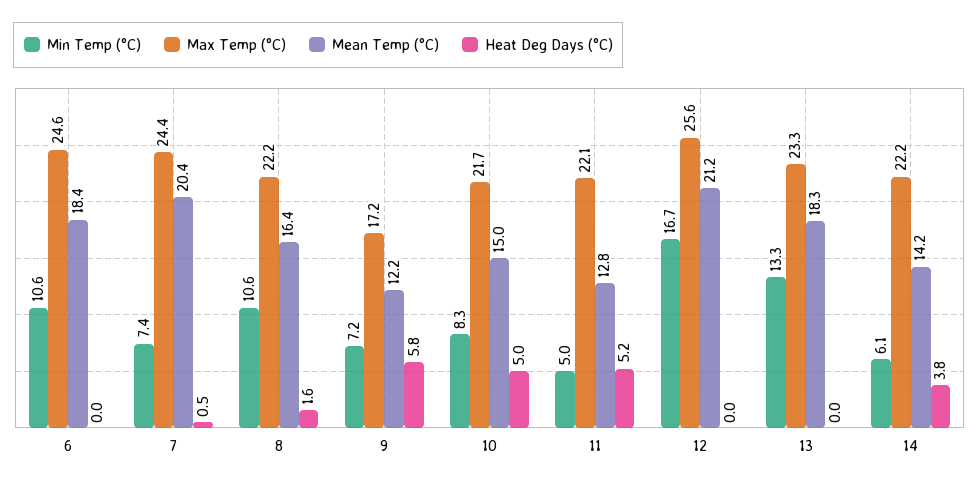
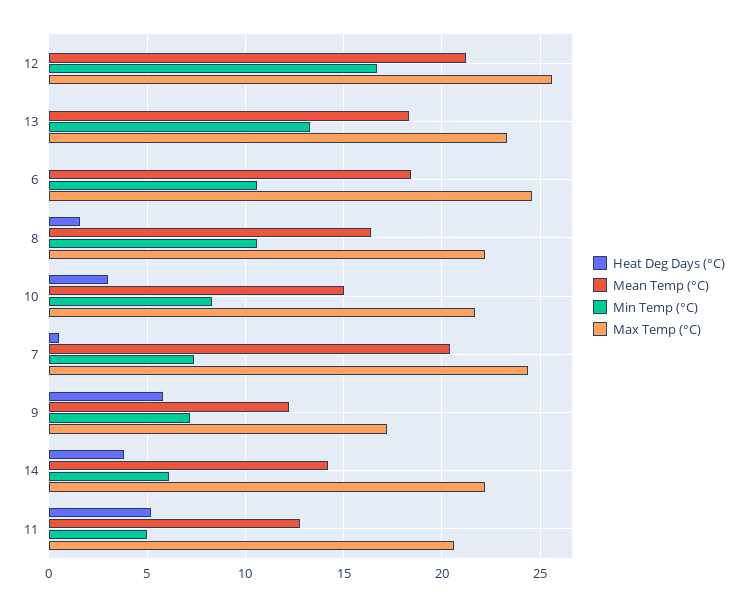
  {
    "Min Temp (°C)": {
      "6": 10.6,
      "7": 7.4,
      "8": 10.6,
      "9": 7.2,
      "10": 8.3,
      "11": 5,
      "12": 16.7,
      "13": 13.3,
      "14": 6.1
    },
    "Max Temp (°C)": {
      "6": 24.6,
      "7": 24.4,
      "8": 22.2,
      "9": 17.2,
      "10": 21.7,
-     "11": 22.1,
+     "11": 20.5,
      "12": 25.6,
      "13": 23.3,
      "14": 22.2
    },
    "Mean Temp (°C)": {
      "6": 18.4,
      "7": 20.4,
      "8": 16.4,
      "9": 12.2,
      "10": 15,
      "11": 12.8,
      "12": 21.2,
      "13": 18.3,
      "14": 14.2
    },
    "Heat Deg Days (°C)": {
      "6": 0,
      "7": 0.5,
      "8": 1.6,
      "9": 5.8,
-     "10": 5,
+     "10": 3,
      "11": 5.2,
      "12": 0,
      "13": 0,
      "14": 3.8
    }
  }

